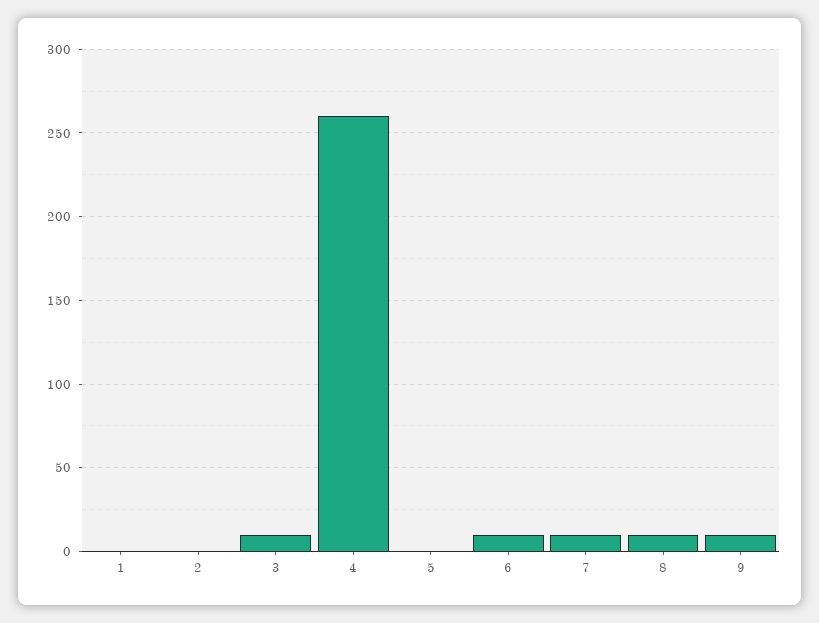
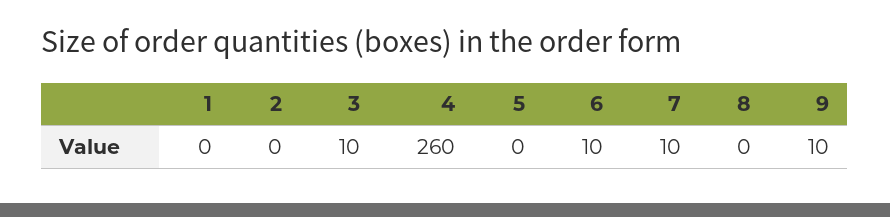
  {
    "1": 0,
    "2": 0,
    "3": 10,
    "4": 260,
    "5": 0,
    "6": 10,
    "7": 10,
-   "8": 10,
+   "8": 0,
    "9": 10
  }

